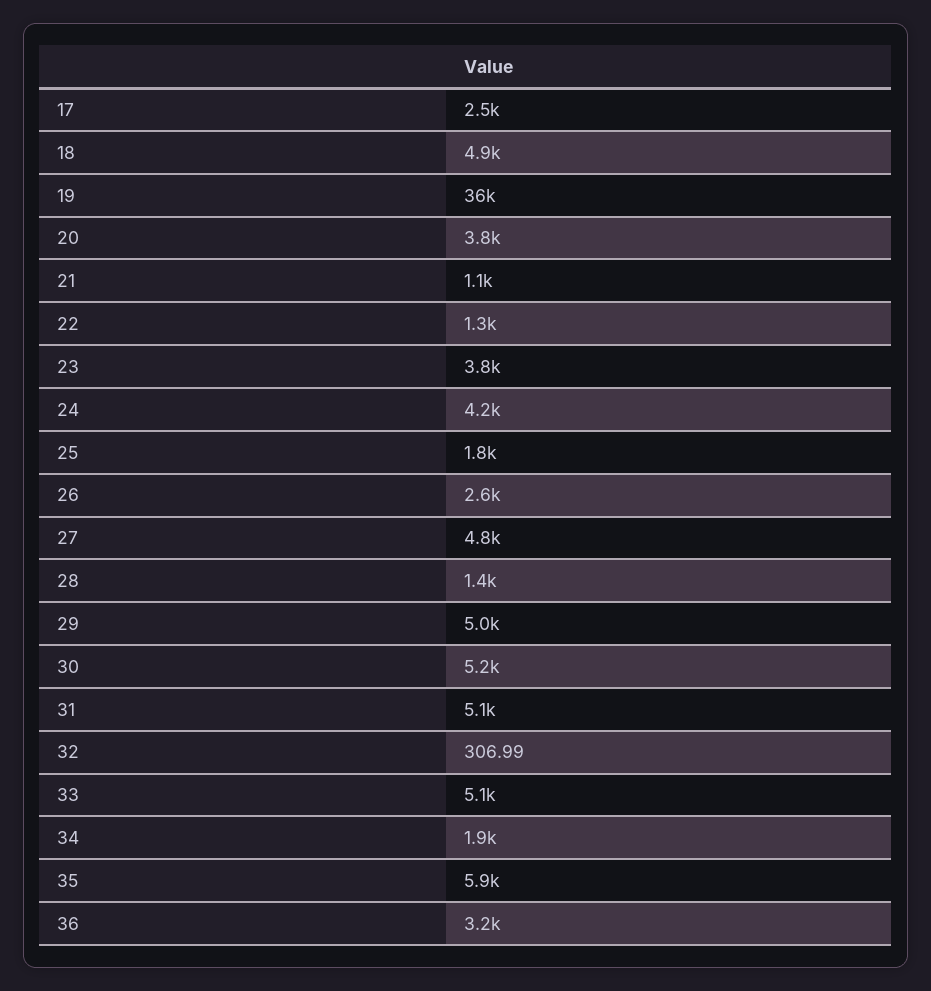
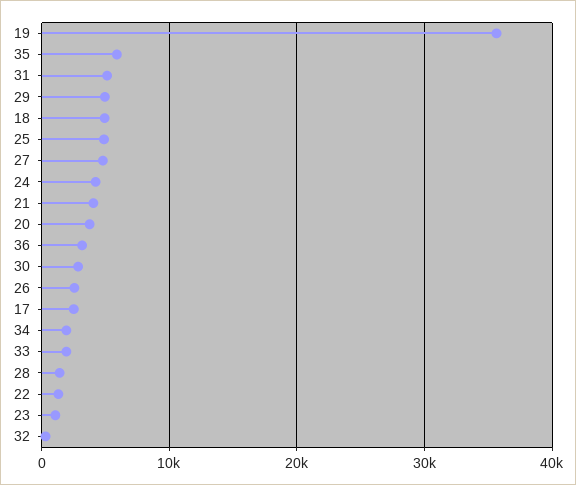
  {
    "17": 2500,
    "18": 4900,
    "19": 36000,
    "20": 3800,
-   "21": 1100,
+   "21": 4000,
    "22": 1300,
-   "23": 3800,
+   "23": 1000,
    "24": 4200,
-   "25": 1800,
+   "25": 5000,
    "26": 2600,
    "27": 4800,
    "28": 1400,
    "29": 5000,
-   "30": 5200,
+   "30": 3000,
    "31": 5100,
    "32": 306.99,
-   "33": 5100,
+   "33": 2000,
    "34": 1900,
    "35": 5900,
    "36": 3200
  }

